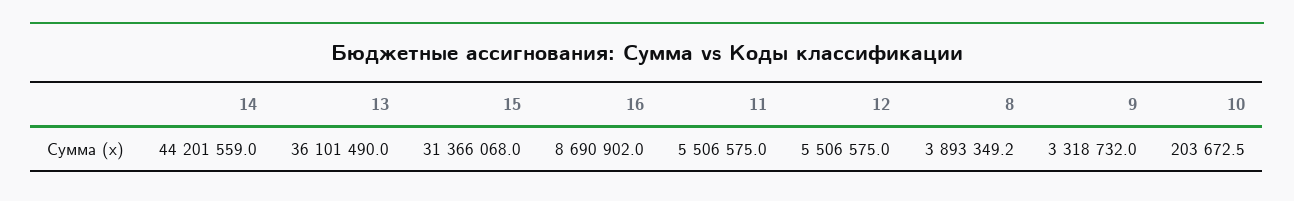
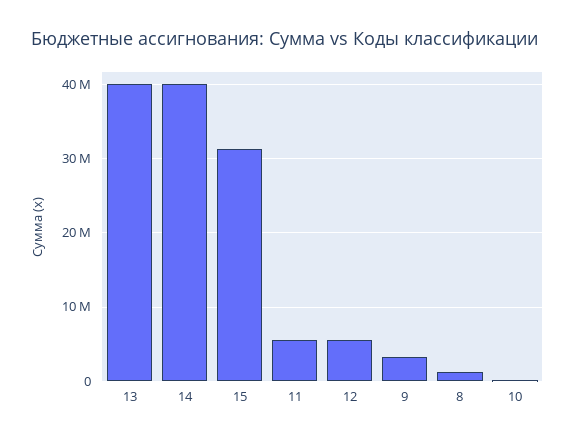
  {
-   "14": 44201559,
+   "14": 40000000,
-   "13": 36101490,
+   "13": 40000000,
    "15": 31366068,
-   "16": 8690902,
    "11": 5506575,
    "12": 5506575,
-   "8": 3893349.2,
+   "8": 1000000,
    "9": 3318732,
    "10": 203672.5
  }

